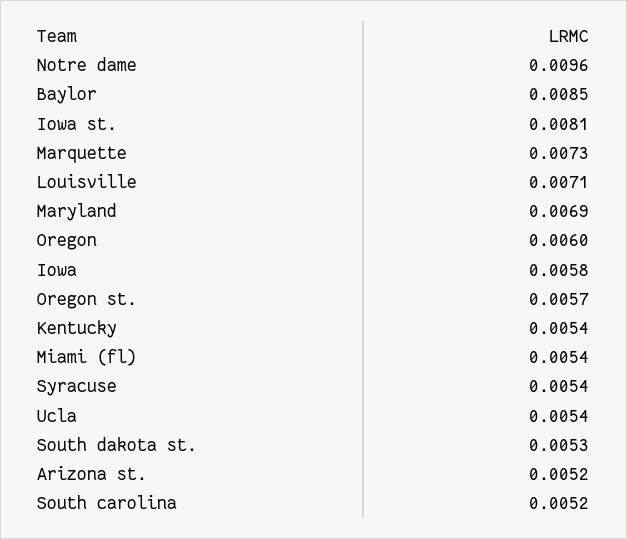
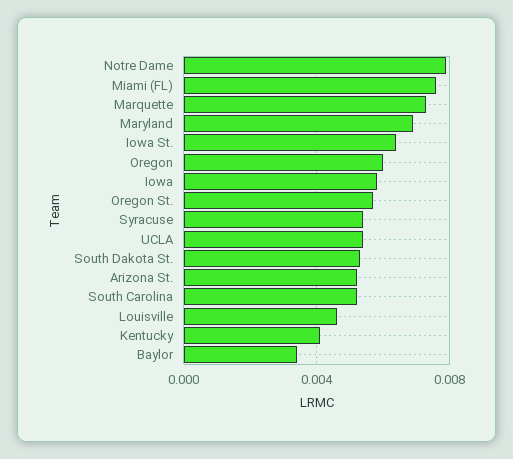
  {
-   "Notre dame": 0.0096,
+   "Notre dame": 0.008,
-   "Baylor": 0.0085,
+   "Baylor": 0.0035,
-   "Iowa st.": 0.0081,
+   "Iowa st.": 0.0065,
    "Marquette": 0.0073,
-   "Louisville": 0.0071,
+   "Louisville": 0.0045,
    "Maryland": 0.0069,
    "Oregon": 0.006,
    "Iowa": 0.0058,
    "Oregon st.": 0.0057,
-   "Kentucky": 0.0054,
+   "Kentucky": 0.004,
-   "Miami (fl)": 0.0054,
+   "Miami (fl)": 0.0075,
    "Syracuse": 0.0054,
    "Ucla": 0.0054,
    "South dakota st.": 0.0053,
    "Arizona st.": 0.0052,
    "South carolina": 0.0052
  }

